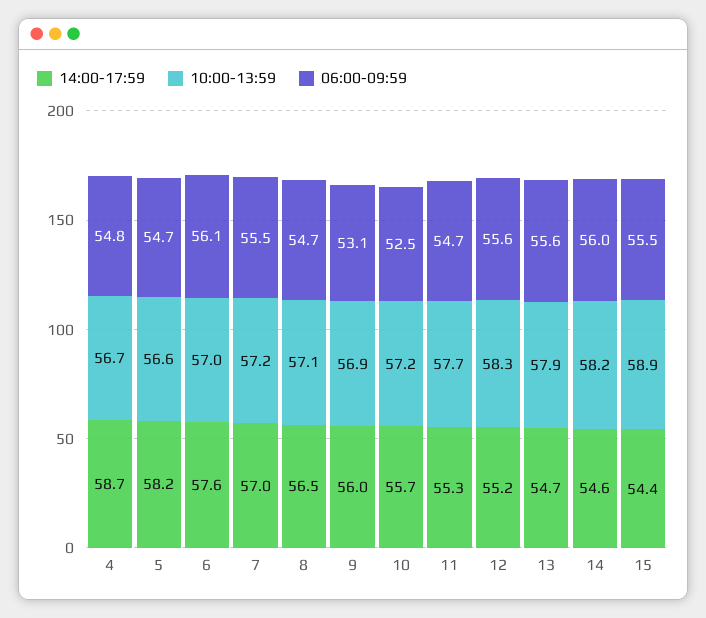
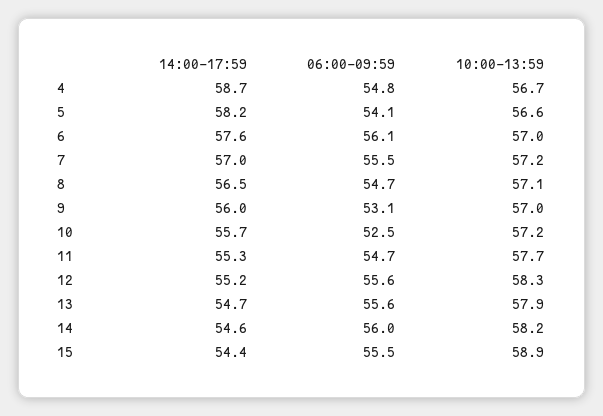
  {
    "14:00-17:59": {
      "4": 58.7,
      "5": 58.2,
      "6": 57.6,
      "7": 57,
      "8": 56.5,
      "9": 56,
      "10": 55.7,
      "11": 55.3,
      "12": 55.2,
      "13": 54.7,
      "14": 54.6,
      "15": 54.4
    },
    "10:00-13:59": {
      "4": 56.7,
      "5": 56.6,
      "6": 57,
      "7": 57.2,
      "8": 57.1,
-     "9": 56.9,
+     "9": 57,
      "10": 57.2,
      "11": 57.7,
      "12": 58.3,
      "13": 57.9,
      "14": 58.2,
      "15": 58.9
    },
    "06:00-09:59": {
      "4": 54.8,
-     "5": 54.7,
+     "5": 54.1,
      "6": 56.1,
      "7": 55.5,
      "8": 54.7,
      "9": 53.1,
      "10": 52.5,
      "11": 54.7,
      "12": 55.6,
      "13": 55.6,
      "14": 56,
      "15": 55.5
    }
  }

